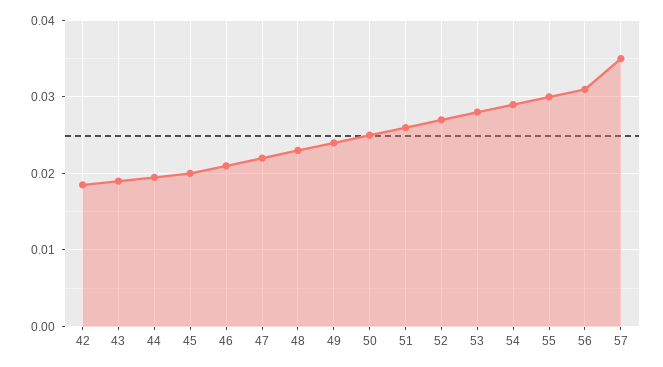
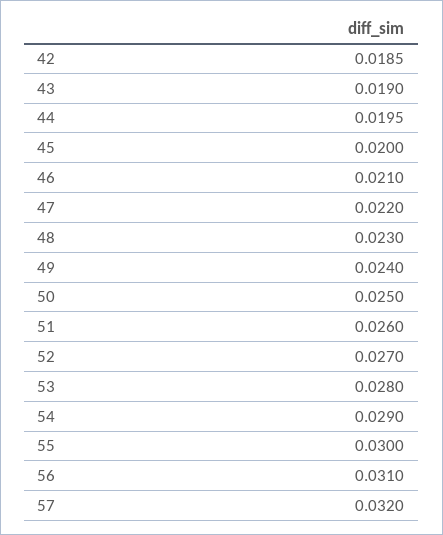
  {
    "42": 0.0185,
    "43": 0.019,
    "44": 0.0195,
    "45": 0.02,
    "46": 0.021,
    "47": 0.022,
    "48": 0.023,
    "49": 0.024,
    "50": 0.025,
    "51": 0.026,
    "52": 0.027,
    "53": 0.028,
    "54": 0.029,
    "55": 0.03,
    "56": 0.031,
-   "57": 0.035
+   "57": 0.032
  }

